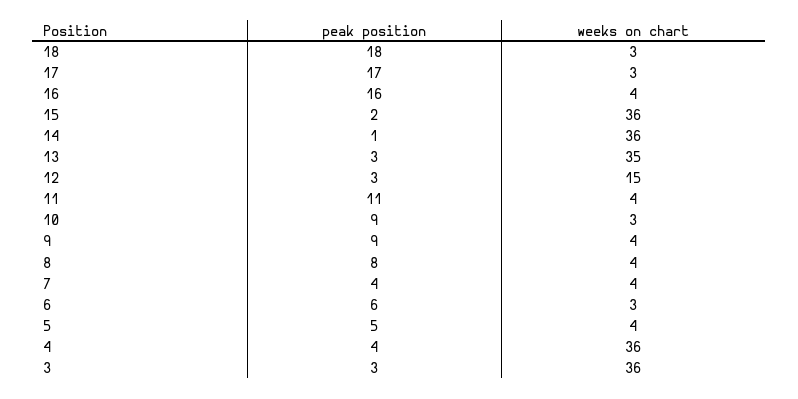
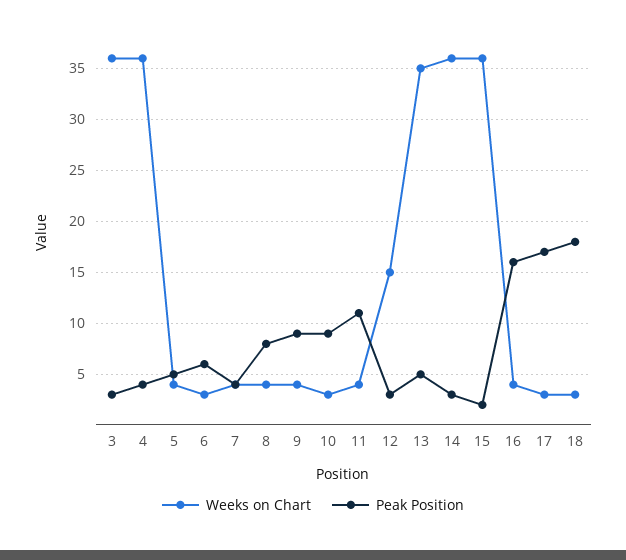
  {
    "peak position": {
      "18": 18,
      "17": 17,
      "16": 16,
      "15": 2,
-     "14": 1,
+     "14": 3,
-     "13": 3,
+     "13": 5,
      "12": 3,
      "11": 11,
      "10": 9,
      "9": 9,
      "8": 8,
      "7": 4,
      "6": 6,
      "5": 5,
      "4": 4,
      "3": 3
    },
    "weeks on chart": {
      "18": 3,
      "17": 3,
      "16": 4,
      "15": 36,
      "14": 36,
      "13": 35,
      "12": 15,
      "11": 4,
      "10": 3,
      "9": 4,
      "8": 4,
      "7": 4,
      "6": 3,
      "5": 4,
      "4": 36,
      "3": 36
    }
  }

